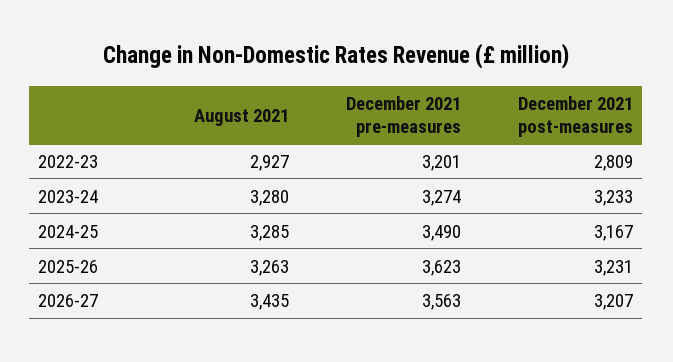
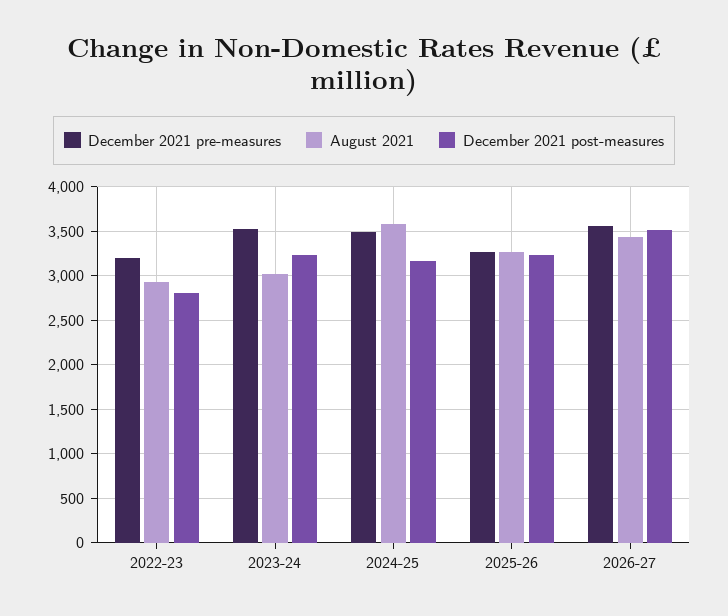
  {
    "August 2021": {
      "2022-23": 2927,
-     "2023-24": 3280,
+     "2023-24": 3000,
-     "2024-25": 3285,
+     "2024-25": 3600,
      "2025-26": 3263,
      "2026-27": 3435
    },
    "December 2021 pre-measures": {
      "2022-23": 3201,
-     "2023-24": 3274,
+     "2023-24": 3500,
      "2024-25": 3490,
-     "2025-26": 3623,
+     "2025-26": 3300,
      "2026-27": 3563
    },
    "December 2021 post-measures": {
      "2022-23": 2809,
      "2023-24": 3233,
      "2024-25": 3167,
      "2025-26": 3231,
-     "2026-27": 3207
+     "2026-27": 3500
    }
  }

